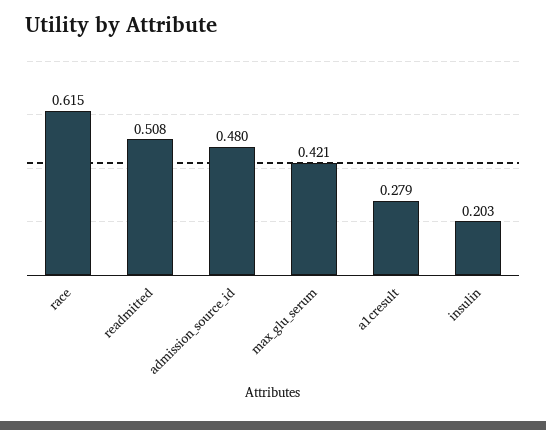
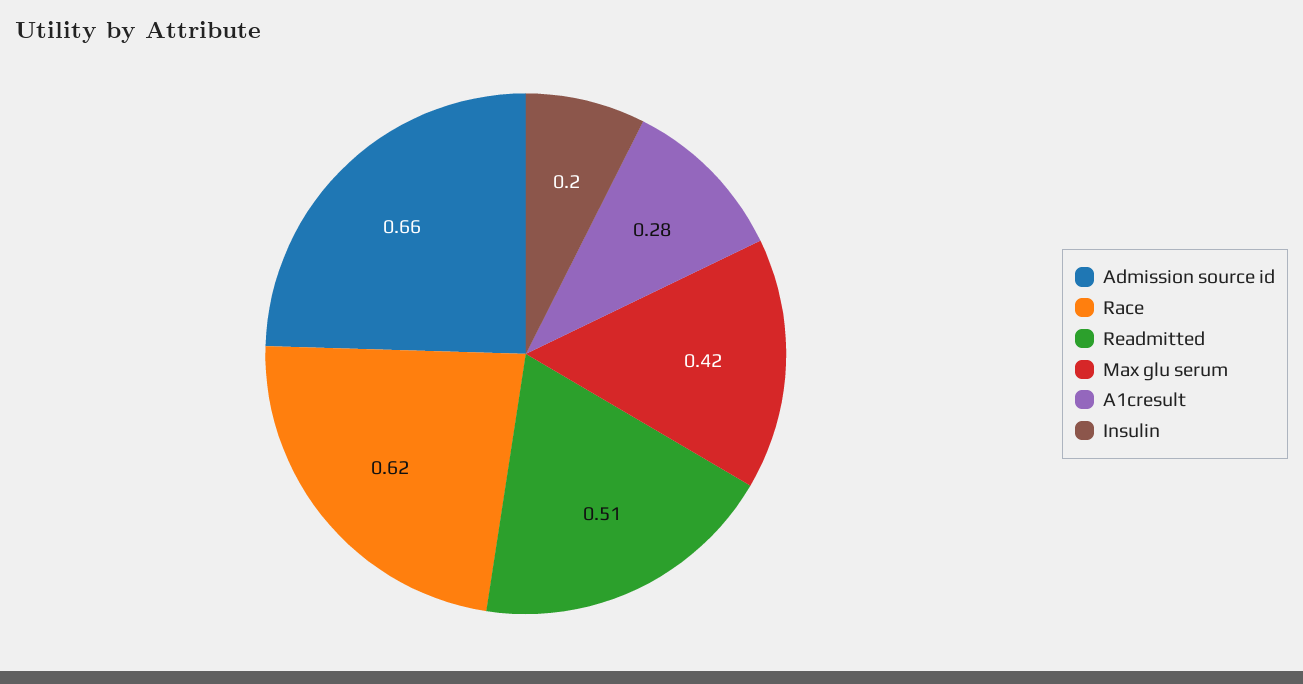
  {
    "race": 0.615,
    "readmitted": 0.508,
-   "admission_source_id": 0.48,
+   "admission_source_id": 0.66,
    "max_glu_serum": 0.421,
    "a1cresult": 0.279,
    "insulin": 0.203
  }

